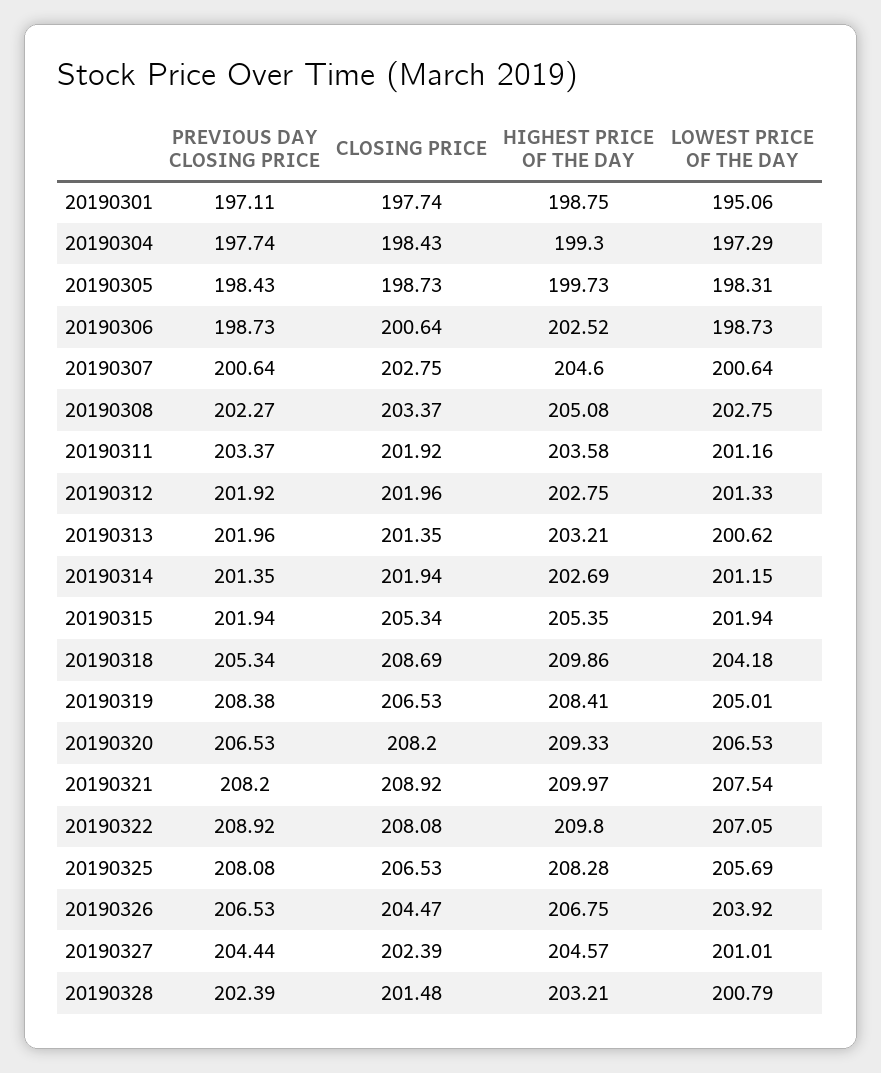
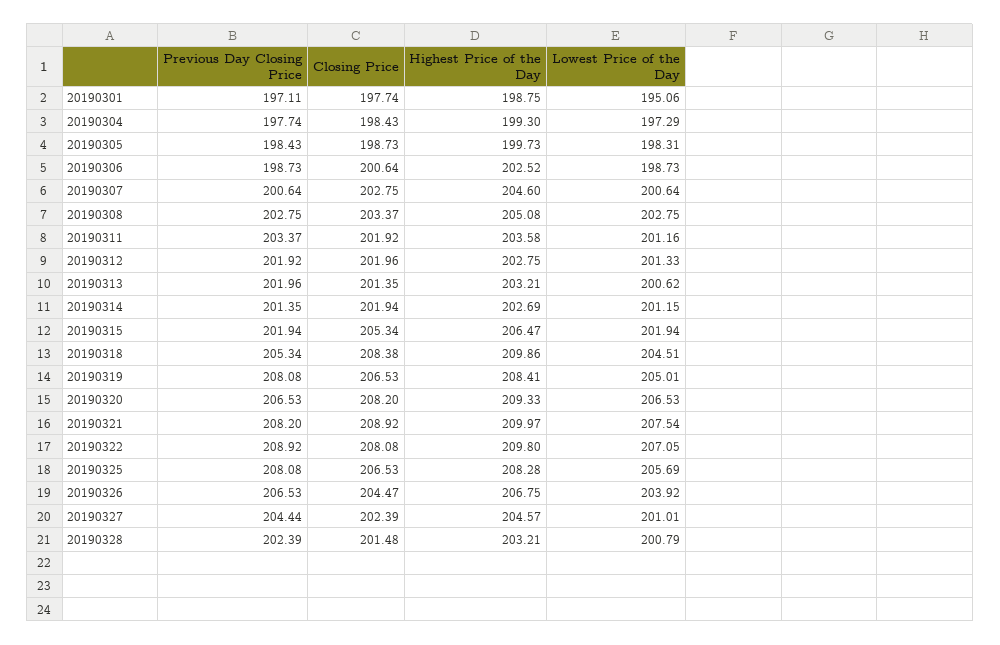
  {
    "PREVIOUS DAY CLOSING PRICE": {
      "20190301": 197.11,
      "20190304": 197.74,
      "20190305": 198.43,
      "20190306": 198.73,
      "20190307": 200.64,
-     "20190308": 202.27,
+     "20190308": 202.75,
      "20190311": 203.37,
      "20190312": 201.92,
      "20190313": 201.96,
      "20190314": 201.35,
      "20190315": 201.94,
      "20190318": 205.34,
-     "20190319": 208.38,
+     "20190319": 208.08,
      "20190320": 206.53,
      "20190321": 208.2,
      "20190322": 208.92,
      "20190325": 208.08,
      "20190326": 206.53,
      "20190327": 204.44,
      "20190328": 202.39
    },
    "CLOSING PRICE": {
      "20190301": 197.74,
      "20190304": 198.43,
      "20190305": 198.73,
      "20190306": 200.64,
      "20190307": 202.75,
      "20190308": 203.37,
      "20190311": 201.92,
      "20190312": 201.96,
      "20190313": 201.35,
      "20190314": 201.94,
      "20190315": 205.34,
-     "20190318": 208.69,
+     "20190318": 208.38,
      "20190319": 206.53,
      "20190320": 208.2,
      "20190321": 208.92,
      "20190322": 208.08,
      "20190325": 206.53,
      "20190326": 204.47,
      "20190327": 202.39,
      "20190328": 201.48
    },
    "HIGHEST PRICE OF THE DAY": {
      "20190301": 198.75,
      "20190304": 199.3,
      "20190305": 199.73,
      "20190306": 202.52,
      "20190307": 204.6,
      "20190308": 205.08,
      "20190311": 203.58,
      "20190312": 202.75,
      "20190313": 203.21,
      "20190314": 202.69,
-     "20190315": 205.35,
+     "20190315": 206.47,
      "20190318": 209.86,
      "20190319": 208.41,
      "20190320": 209.33,
      "20190321": 209.97,
      "20190322": 209.8,
      "20190325": 208.28,
      "20190326": 206.75,
      "20190327": 204.57,
      "20190328": 203.21
    },
    "LOWEST PRICE OF THE DAY": {
      "20190301": 195.06,
      "20190304": 197.29,
      "20190305": 198.31,
      "20190306": 198.73,
      "20190307": 200.64,
      "20190308": 202.75,
      "20190311": 201.16,
      "20190312": 201.33,
      "20190313": 200.62,
      "20190314": 201.15,
      "20190315": 201.94,
-     "20190318": 204.18,
+     "20190318": 204.51,
      "20190319": 205.01,
      "20190320": 206.53,
      "20190321": 207.54,
      "20190322": 207.05,
      "20190325": 205.69,
      "20190326": 203.92,
      "20190327": 201.01,
      "20190328": 200.79
    }
  }

